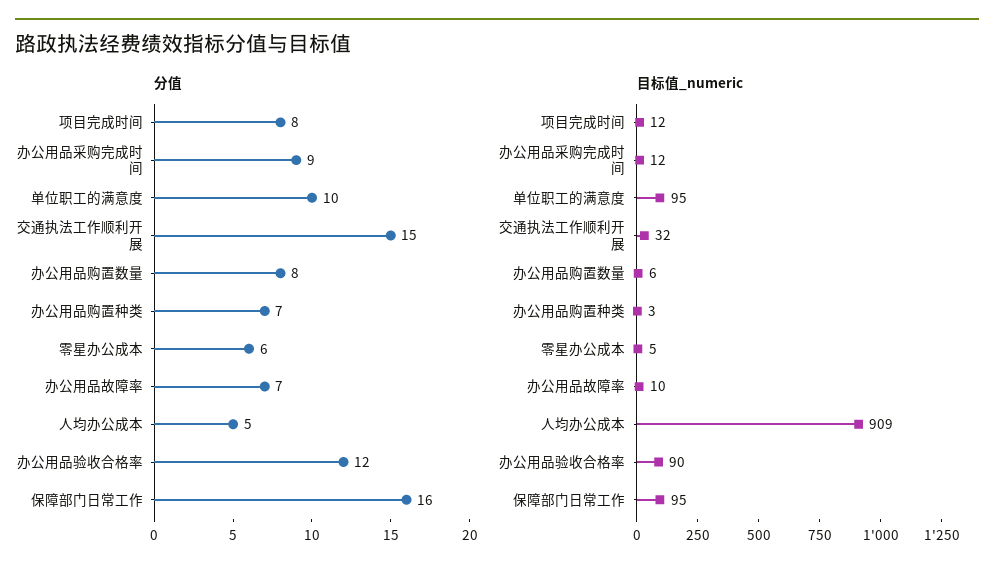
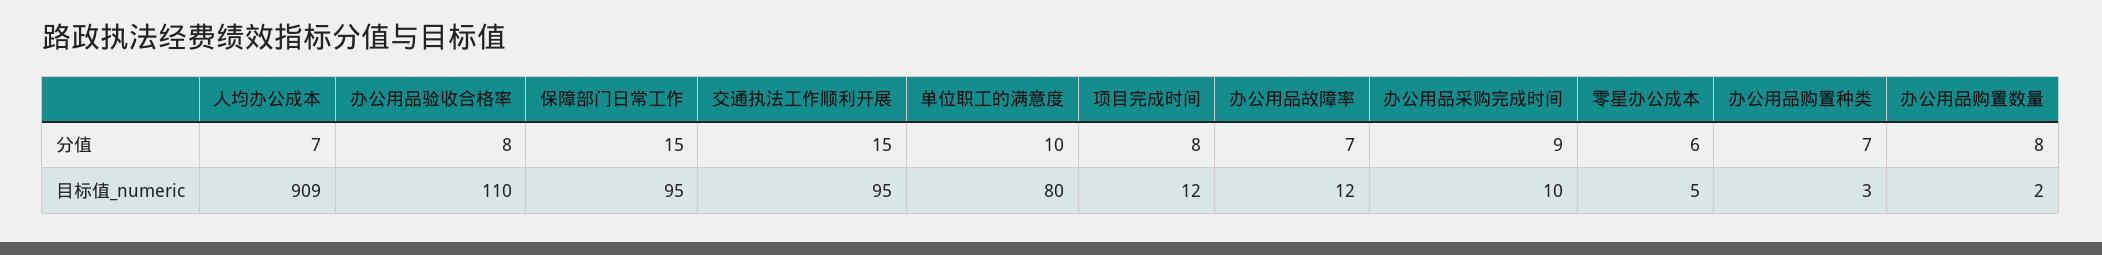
  {
    "分值": {
      "项目完成时间": 8,
      "办公用品采购完成时间": 9,
      "单位职工的满意度": 10,
      "交通执法工作顺利开展": 15,
      "办公用品购置数量": 8,
      "办公用品购置种类": 7,
      "零星办公成本": 6,
      "办公用品故障率": 7,
-     "人均办公成本": 5,
+     "人均办公成本": 7,
-     "办公用品验收合格率": 12,
+     "办公用品验收合格率": 8,
-     "保障部门日常工作": 16
+     "保障部门日常工作": 15
    },
    "目标值_numeric": {
      "项目完成时间": 12,
-     "办公用品采购完成时间": 12,
+     "办公用品采购完成时间": 10,
-     "单位职工的满意度": 95,
+     "单位职工的满意度": 80,
-     "交通执法工作顺利开展": 32,
+     "交通执法工作顺利开展": 95,
-     "办公用品购置数量": 6,
+     "办公用品购置数量": 2,
      "办公用品购置种类": 3,
      "零星办公成本": 5,
-     "办公用品故障率": 10,
+     "办公用品故障率": 12,
      "人均办公成本": 909,
-     "办公用品验收合格率": 90,
+     "办公用品验收合格率": 110,
      "保障部门日常工作": 95
    }
  }

